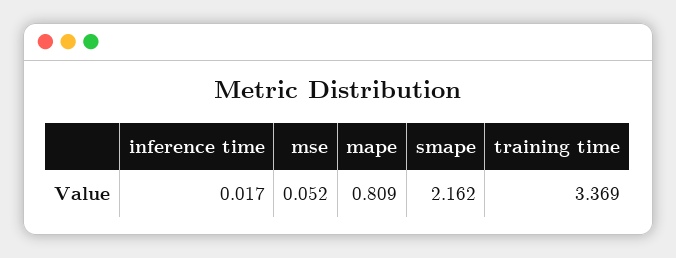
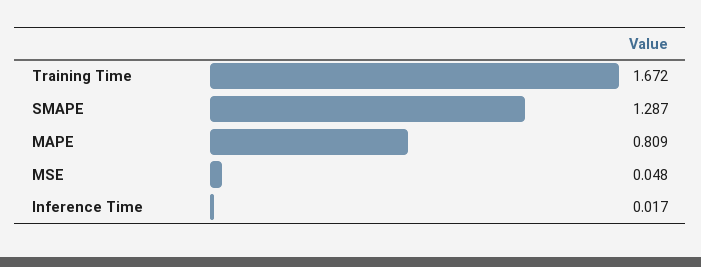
  {
    "inference time": 0.017,
-   "mse": 0.052,
+   "mse": 0.048,
    "mape": 0.809,
-   "smape": 2.162,
+   "smape": 1.287,
-   "training time": 3.369
+   "training time": 1.672
  }

